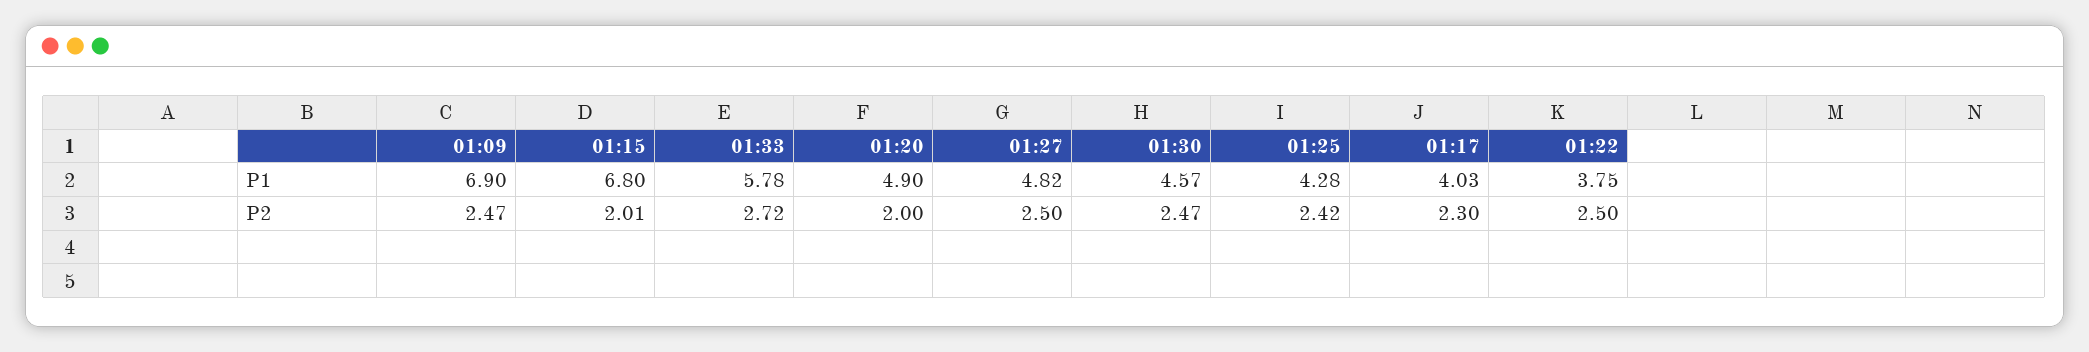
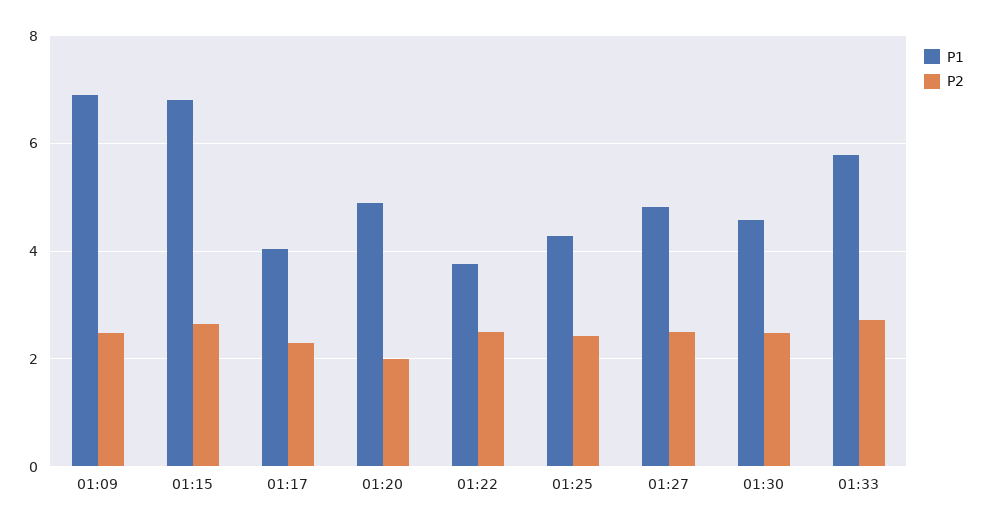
  {
    "P1": {
      "01:09": 6.9,
      "01:15": 6.8,
      "01:33": 5.78,
      "01:20": 4.9,
      "01:27": 4.82,
      "01:30": 4.57,
      "01:25": 4.28,
      "01:17": 4.03,
      "01:22": 3.75
    },
    "P2": {
      "01:09": 2.47,
-     "01:15": 2.01,
+     "01:15": 2.6,
      "01:33": 2.72,
      "01:20": 2,
      "01:27": 2.5,
      "01:30": 2.47,
      "01:25": 2.42,
      "01:17": 2.3,
      "01:22": 2.5
    }
  }

